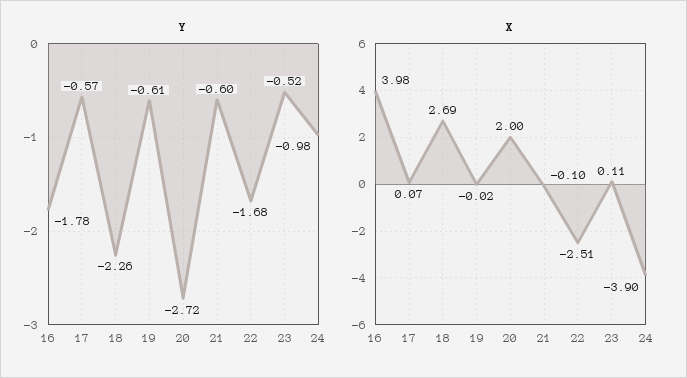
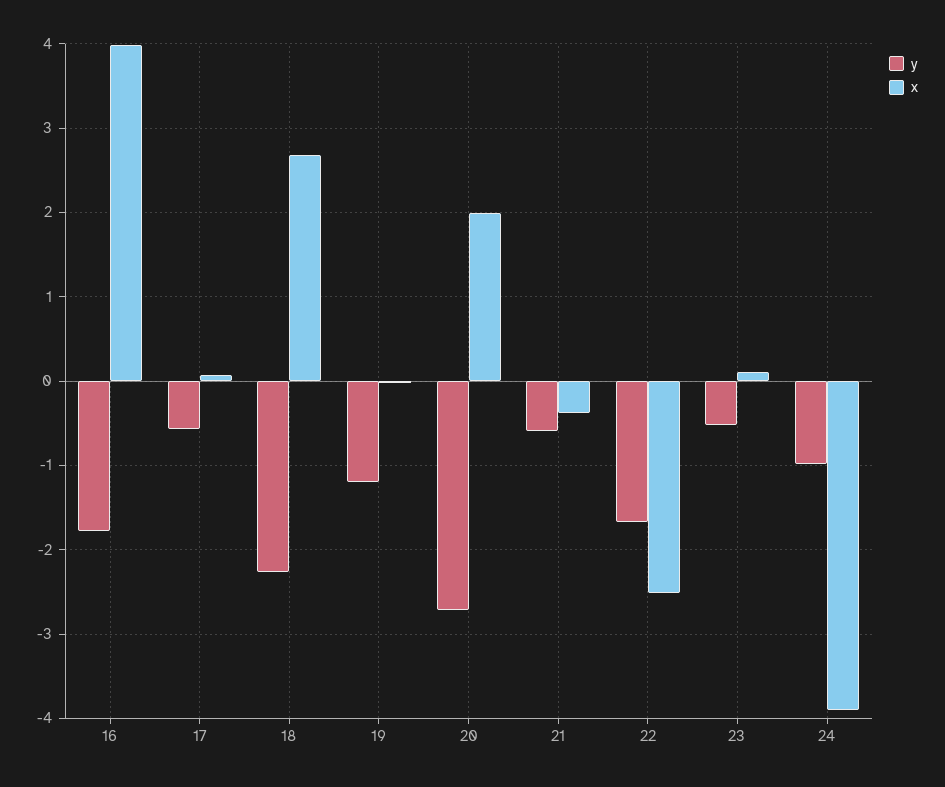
  {
    "Y": {
      "16": -1.78,
      "17": -0.57,
      "18": -2.26,
-     "19": -0.61,
+     "19": -1.2,
      "20": -2.72,
      "21": -0.6,
      "22": -1.68,
      "23": -0.52,
      "24": -0.98
    },
    "X": {
      "16": 3.98,
      "17": 0.07,
      "18": 2.69,
      "19": -0.02,
      "20": 2,
-     "21": -0.1,
+     "21": -0.4,
      "22": -2.51,
      "23": 0.11,
      "24": -3.9
    }
  }

